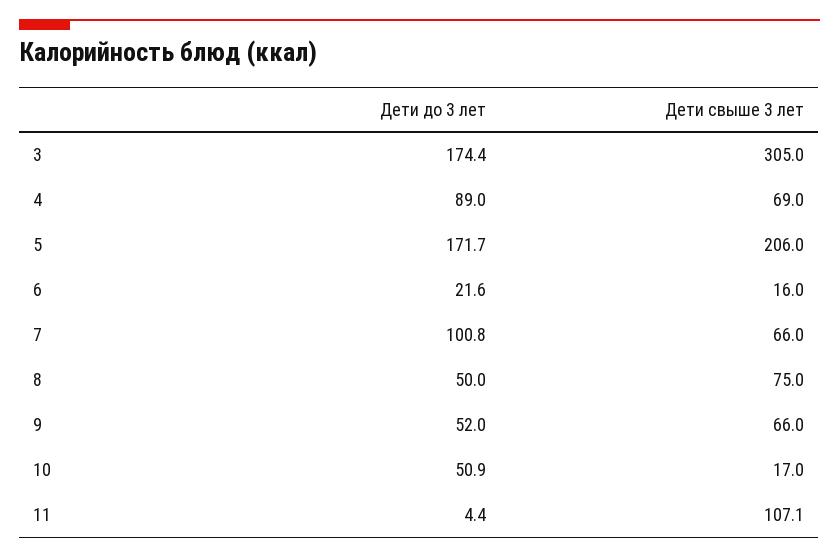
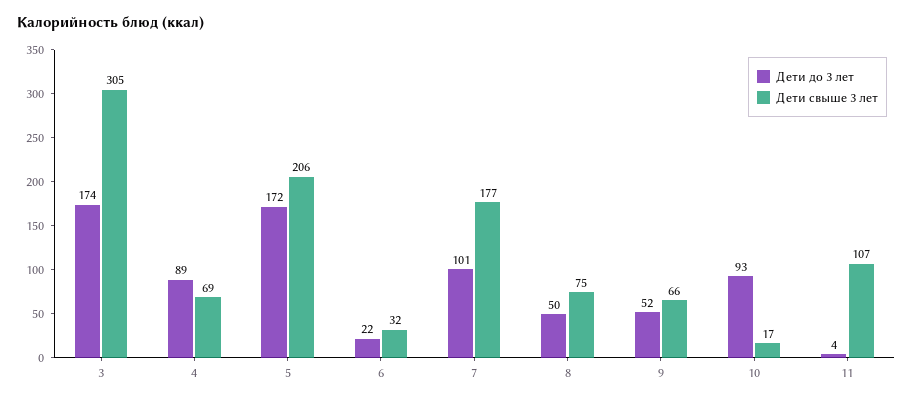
  {
    "Дети до 3 лет": {
      "3": 174.4,
      "4": 89,
      "5": 171.7,
      "6": 21.6,
      "7": 100.8,
      "8": 50,
      "9": 52,
-     "10": 50.9,
+     "10": 93,
      "11": 4.4
    },
    "Дети свыше 3 лет": {
      "3": 305,
      "4": 69,
      "5": 206,
-     "6": 16,
+     "6": 32,
-     "7": 66,
+     "7": 177,
      "8": 75,
      "9": 66,
      "10": 17,
      "11": 107.1
    }
  }

